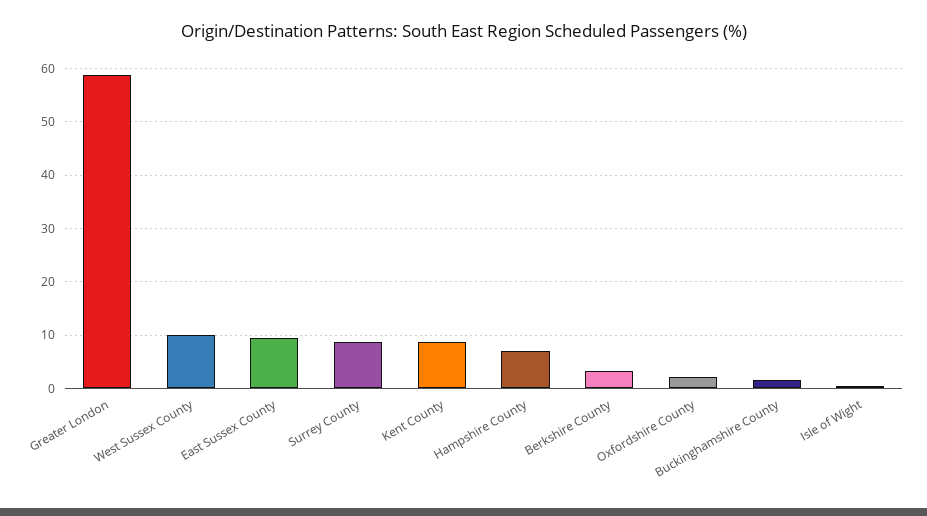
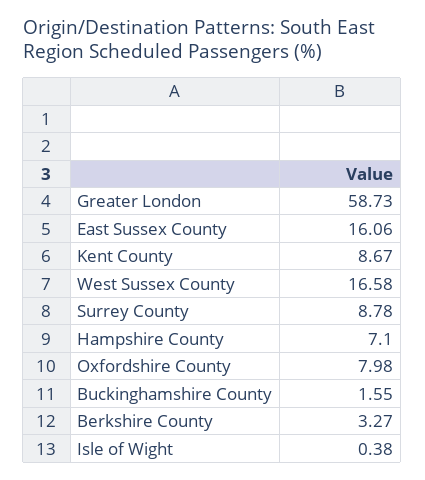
  {
    "Greater London": 58.73,
-   "West Sussex County": 10,
+   "West Sussex County": 16.58,
-   "East Sussex County": 10,
+   "East Sussex County": 16.06,
    "Surrey County": 8.78,
    "Kent County": 8.67,
    "Hampshire County": 7.1,
    "Berkshire County": 3.27,
-   "Oxfordshire County": 2,
+   "Oxfordshire County": 7.98,
    "Buckinghamshire County": 1.55,
    "Isle of Wight": 0.38
  }

